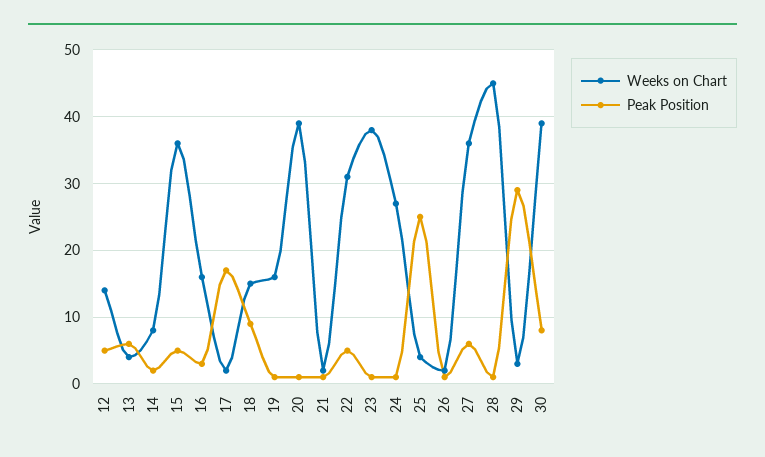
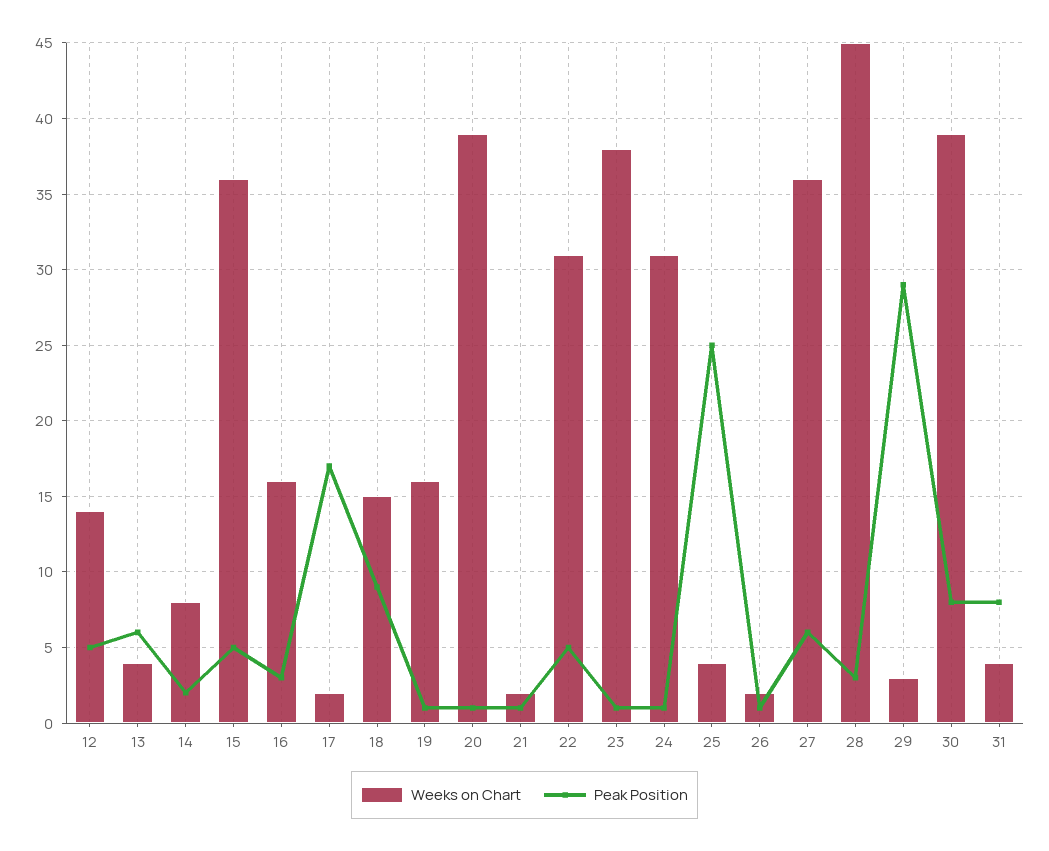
  {
    "Weeks on Chart": {
      "12": 14,
      "13": 4,
      "14": 8,
      "15": 36,
      "16": 16,
      "17": 2,
      "18": 15,
      "19": 16,
      "20": 39,
      "21": 2,
      "22": 31,
      "23": 38,
-     "24": 27,
+     "24": 31,
      "25": 4,
      "26": 2,
      "27": 36,
      "28": 45,
      "29": 3,
-     "30": 39
+     "30": 39,
+     "31": 4
    },
    "Peak Position": {
      "12": 5,
      "13": 6,
      "14": 2,
      "15": 5,
      "16": 3,
      "17": 17,
      "18": 9,
      "19": 1,
      "20": 1,
      "21": 1,
      "22": 5,
      "23": 1,
      "24": 1,
      "25": 25,
      "26": 1,
      "27": 6,
-     "28": 1,
+     "28": 3,
      "29": 29,
-     "30": 8
+     "30": 8,
+     "31": 8
    }
  }

